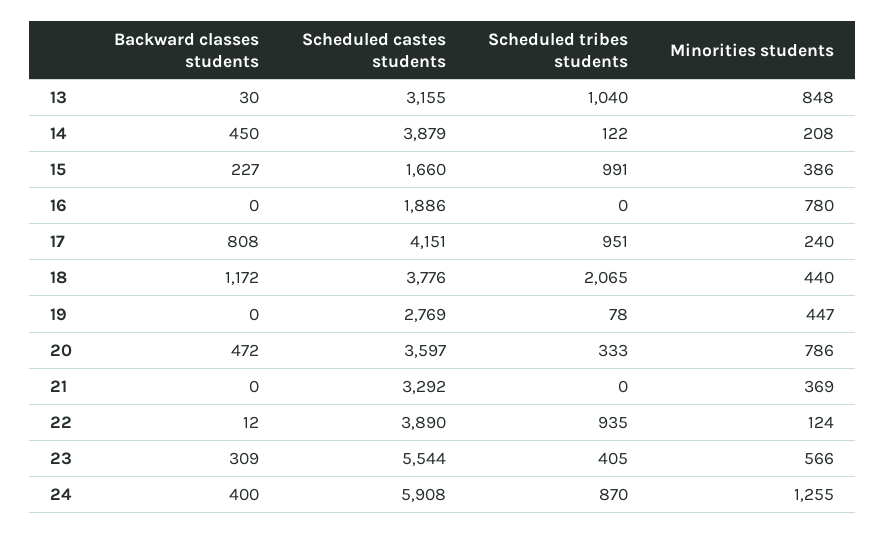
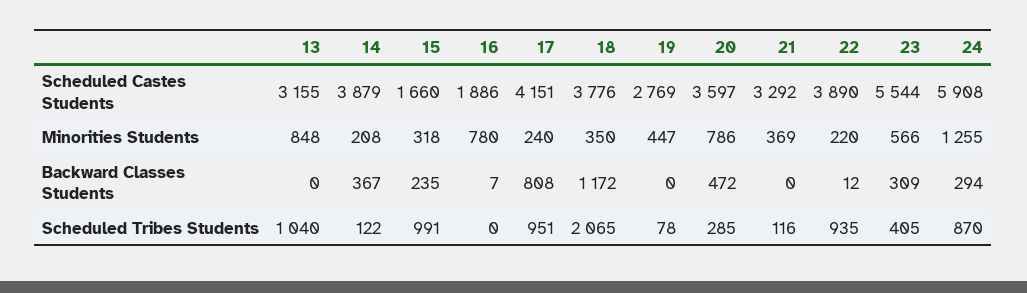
  {
    "Backward classes students": {
-     "13": 30,
+     "13": 0,
-     "14": 450,
+     "14": 367,
-     "15": 227,
+     "15": 235,
-     "16": 0,
+     "16": 7,
      "17": 808,
      "18": 1172,
      "19": 0,
      "20": 472,
      "21": 0,
      "22": 12,
      "23": 309,
-     "24": 400
+     "24": 294
    },
    "Scheduled castes students": {
      "13": 3155,
      "14": 3879,
      "15": 1660,
      "16": 1886,
      "17": 4151,
      "18": 3776,
      "19": 2769,
      "20": 3597,
      "21": 3292,
      "22": 3890,
      "23": 5544,
      "24": 5908
    },
    "Scheduled tribes students": {
      "13": 1040,
      "14": 122,
      "15": 991,
      "16": 0,
      "17": 951,
      "18": 2065,
      "19": 78,
-     "20": 333,
+     "20": 285,
-     "21": 0,
+     "21": 116,
      "22": 935,
      "23": 405,
      "24": 870
    },
    "Minorities students": {
      "13": 848,
      "14": 208,
-     "15": 386,
+     "15": 318,
      "16": 780,
      "17": 240,
-     "18": 440,
+     "18": 350,
      "19": 447,
      "20": 786,
      "21": 369,
-     "22": 124,
+     "22": 220,
      "23": 566,
      "24": 1255
    }
  }

